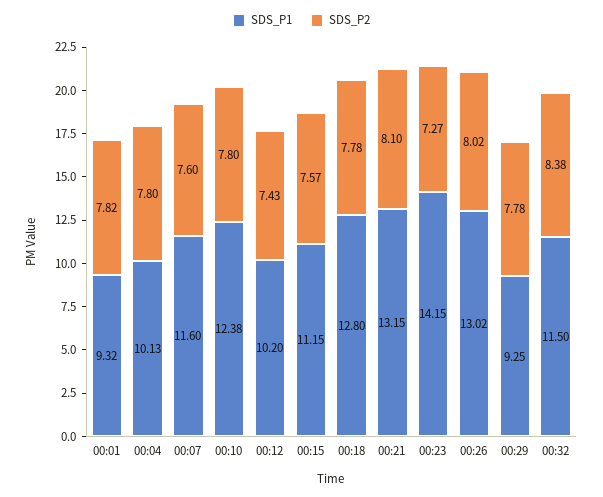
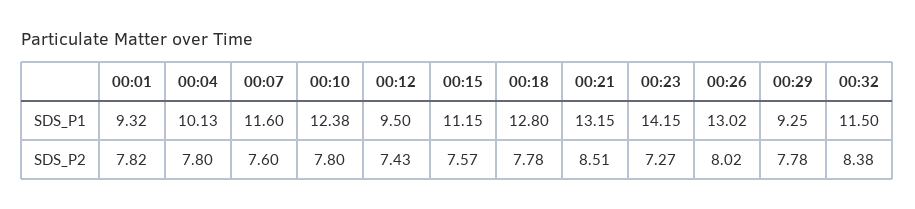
  {
    "SDS_P1": {
      "00:01": 9.32,
      "00:04": 10.13,
      "00:07": 11.6,
      "00:10": 12.38,
-     "00:12": 10.2,
+     "00:12": 9.5,
      "00:15": 11.15,
      "00:18": 12.8,
      "00:21": 13.15,
      "00:23": 14.15,
      "00:26": 13.02,
      "00:29": 9.25,
      "00:32": 11.5
    },
    "SDS_P2": {
      "00:01": 7.82,
      "00:04": 7.8,
      "00:07": 7.6,
      "00:10": 7.8,
      "00:12": 7.43,
      "00:15": 7.57,
      "00:18": 7.78,
-     "00:21": 8.1,
+     "00:21": 8.51,
      "00:23": 7.27,
      "00:26": 8.02,
      "00:29": 7.78,
      "00:32": 8.38
    }
  }

